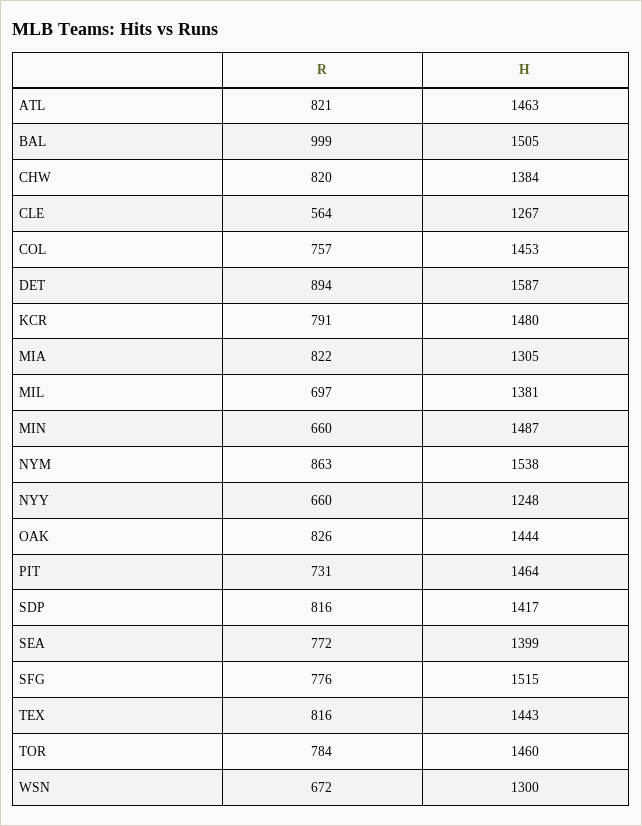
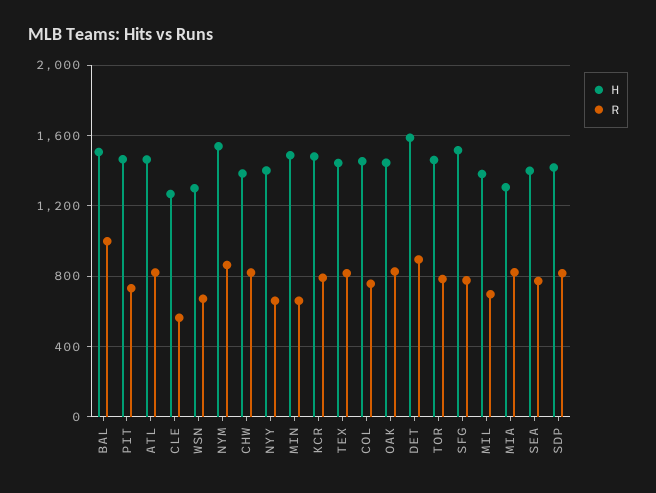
  {
    "R": {
      "ATL": 821,
      "BAL": 999,
      "CHW": 820,
      "CLE": 564,
      "COL": 757,
      "DET": 894,
      "KCR": 791,
      "MIA": 822,
      "MIL": 697,
      "MIN": 660,
      "NYM": 863,
      "NYY": 660,
      "OAK": 826,
      "PIT": 731,
      "SDP": 816,
      "SEA": 772,
      "SFG": 776,
      "TEX": 816,
      "TOR": 784,
      "WSN": 672
    },
    "H": {
      "ATL": 1463,
      "BAL": 1505,
      "CHW": 1384,
      "CLE": 1267,
      "COL": 1453,
      "DET": 1587,
      "KCR": 1480,
      "MIA": 1305,
      "MIL": 1381,
      "MIN": 1487,
      "NYM": 1538,
-     "NYY": 1248,
+     "NYY": 1400,
      "OAK": 1444,
      "PIT": 1464,
      "SDP": 1417,
      "SEA": 1399,
      "SFG": 1515,
      "TEX": 1443,
      "TOR": 1460,
      "WSN": 1300
    }
  }

